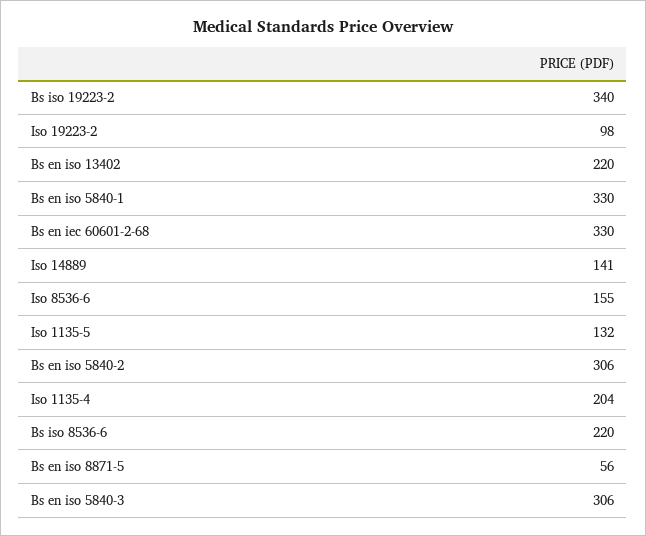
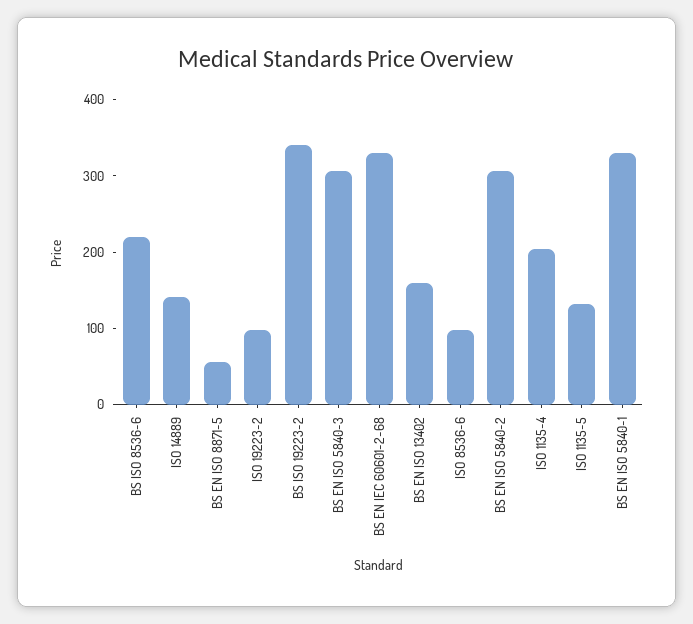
  {
    "Bs iso 19223-2": 340,
    "Iso 19223-2": 98,
-   "Bs en iso 13402": 220,
+   "Bs en iso 13402": 160,
    "Bs en iso 5840-1": 330,
    "Bs en iec 60601-2-68": 330,
    "Iso 14889": 141,
-   "Iso 8536-6": 155,
+   "Iso 8536-6": 100,
    "Iso 1135-5": 132,
    "Bs en iso 5840-2": 306,
    "Iso 1135-4": 204,
    "Bs iso 8536-6": 220,
    "Bs en iso 8871-5": 56,
    "Bs en iso 5840-3": 306
  }

